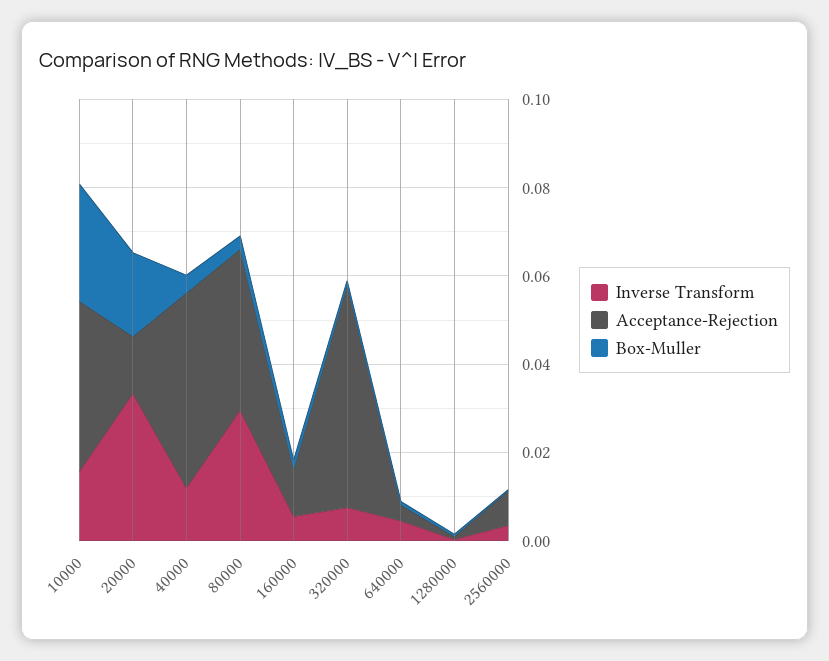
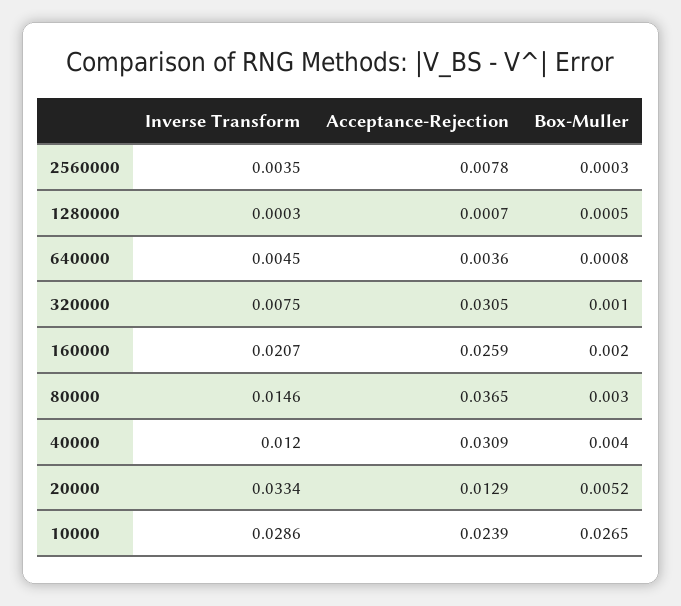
  {
    "Inverse Transform": {
-     "10000": 0.015,
+     "10000": 0.0286,
      "20000": 0.0334,
      "40000": 0.012,
-     "80000": 0.03,
+     "80000": 0.0146,
-     "160000": 0.005,
+     "160000": 0.0207,
      "320000": 0.0075,
      "640000": 0.0045,
      "1280000": 0.0003,
      "2560000": 0.0035
    },
    "Acceptance-Rejection": {
-     "10000": 0.04,
+     "10000": 0.0239,
      "20000": 0.0129,
-     "40000": 0.045,
+     "40000": 0.0309,
      "80000": 0.0365,
-     "160000": 0.01,
+     "160000": 0.0259,
-     "320000": 0.05,
+     "320000": 0.0305,
      "640000": 0.0036,
      "1280000": 0.0007,
      "2560000": 0.0078
    },
    "Box-Muller": {
      "10000": 0.0265,
-     "20000": 0.02,
+     "20000": 0.0052,
      "40000": 0.004,
      "80000": 0.003,
      "160000": 0.002,
      "320000": 0.001,
      "640000": 0.0008,
      "1280000": 0.0005,
      "2560000": 0.0003
    }
  }

